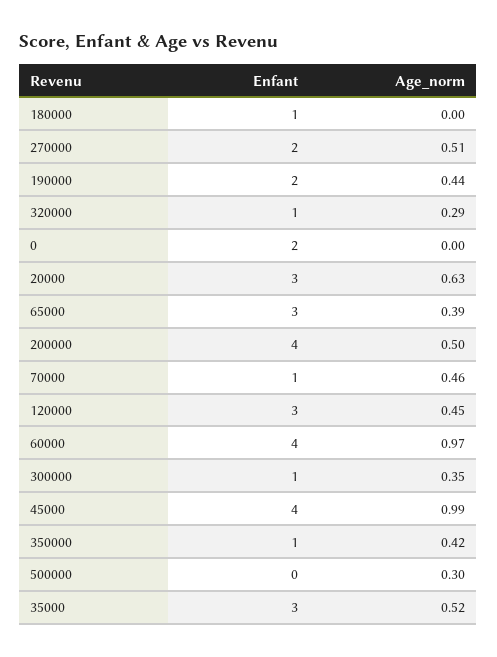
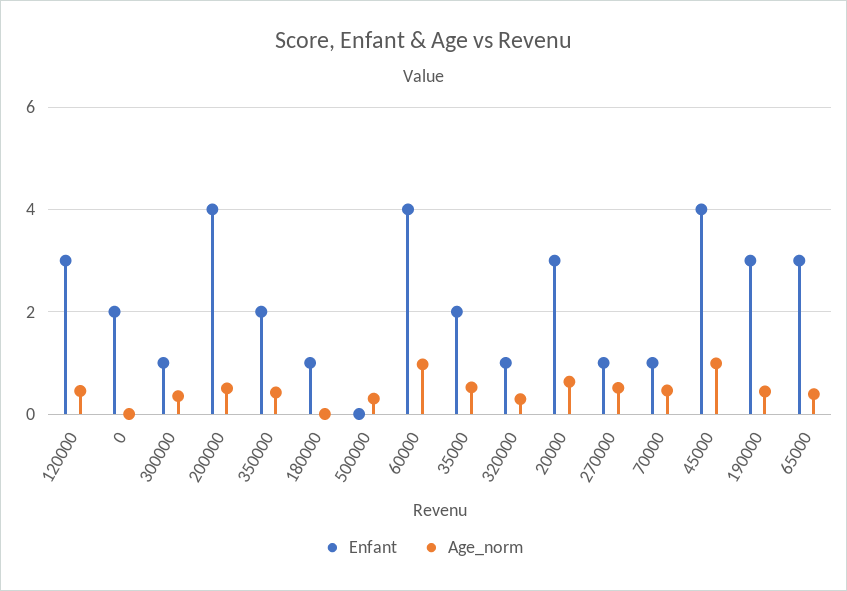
  {
    "Enfant": {
      "180000": 1,
-     "270000": 2,
+     "270000": 1,
-     "190000": 2,
+     "190000": 3,
      "320000": 1,
      "0": 2,
      "20000": 3,
      "65000": 3,
      "200000": 4,
      "70000": 1,
      "120000": 3,
      "60000": 4,
      "300000": 1,
      "45000": 4,
-     "350000": 1,
+     "350000": 2,
      "500000": 0,
-     "35000": 3
+     "35000": 2
    },
    "Age_norm": {
      "180000": 0,
      "270000": 0.51,
      "190000": 0.44,
      "320000": 0.29,
      "0": 0,
      "20000": 0.63,
      "65000": 0.39,
      "200000": 0.5,
      "70000": 0.46,
      "120000": 0.45,
      "60000": 0.97,
      "300000": 0.35,
      "45000": 0.99,
      "350000": 0.42,
      "500000": 0.3,
      "35000": 0.52
    }
  }

